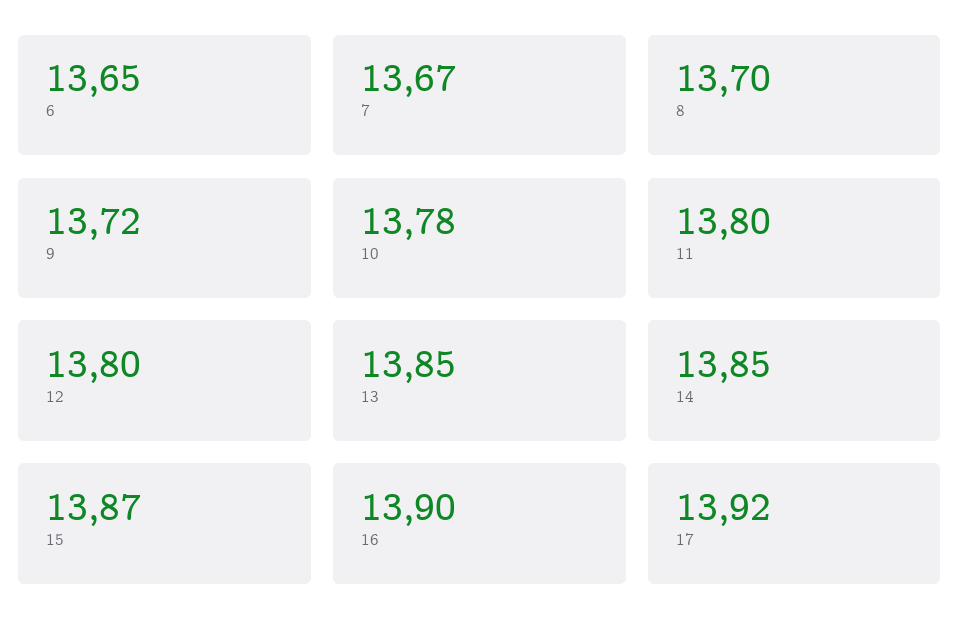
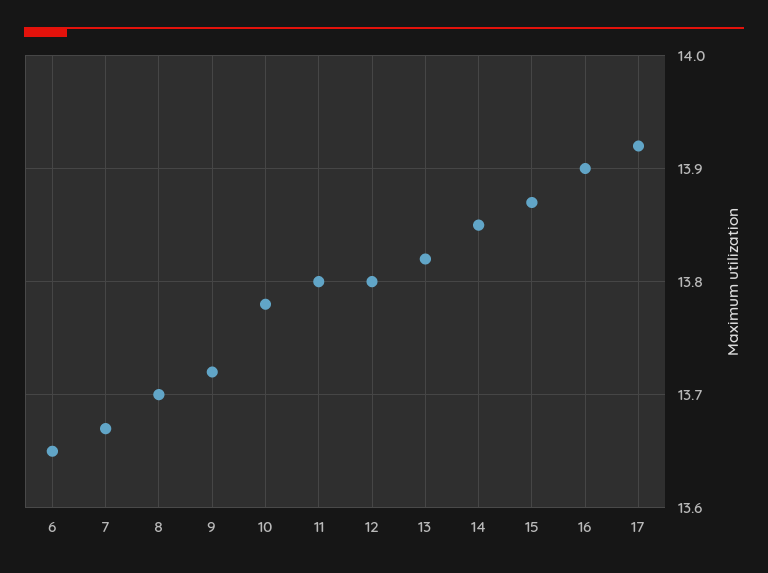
  {
    "6": 13.65,
    "7": 13.67,
    "8": 13.7,
    "9": 13.72,
    "10": 13.78,
    "11": 13.8,
    "12": 13.8,
-   "13": 13.85,
+   "13": 13.82,
    "14": 13.85,
    "15": 13.87,
    "16": 13.9,
    "17": 13.92
  }

